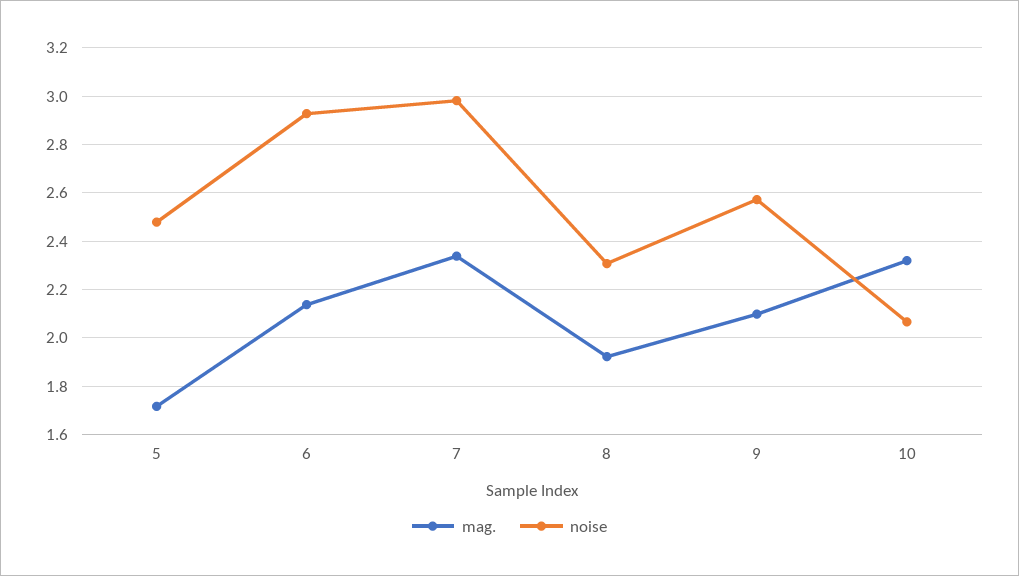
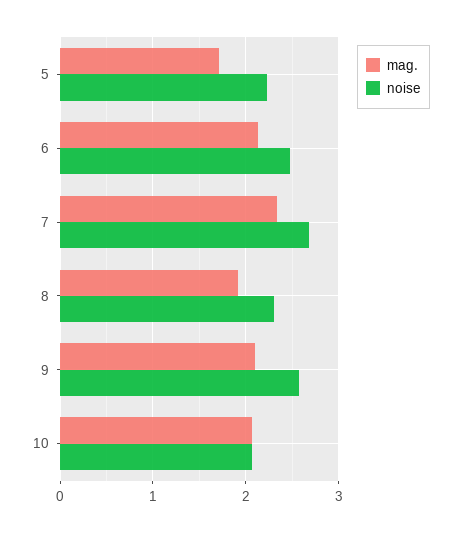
  {
    "mag.": {
      "5": 1.725,
      "6": 2.125,
      "7": 2.35,
      "8": 1.925,
      "9": 2.1,
-     "10": 2.325
+     "10": 2.1
    },
    "noise": {
-     "5": 2.475,
+     "5": 2.2,
-     "6": 2.925,
+     "6": 2.5,
-     "7": 2.975,
+     "7": 2.7,
      "8": 2.3,
      "9": 2.575,
      "10": 2.075
    }
  }

